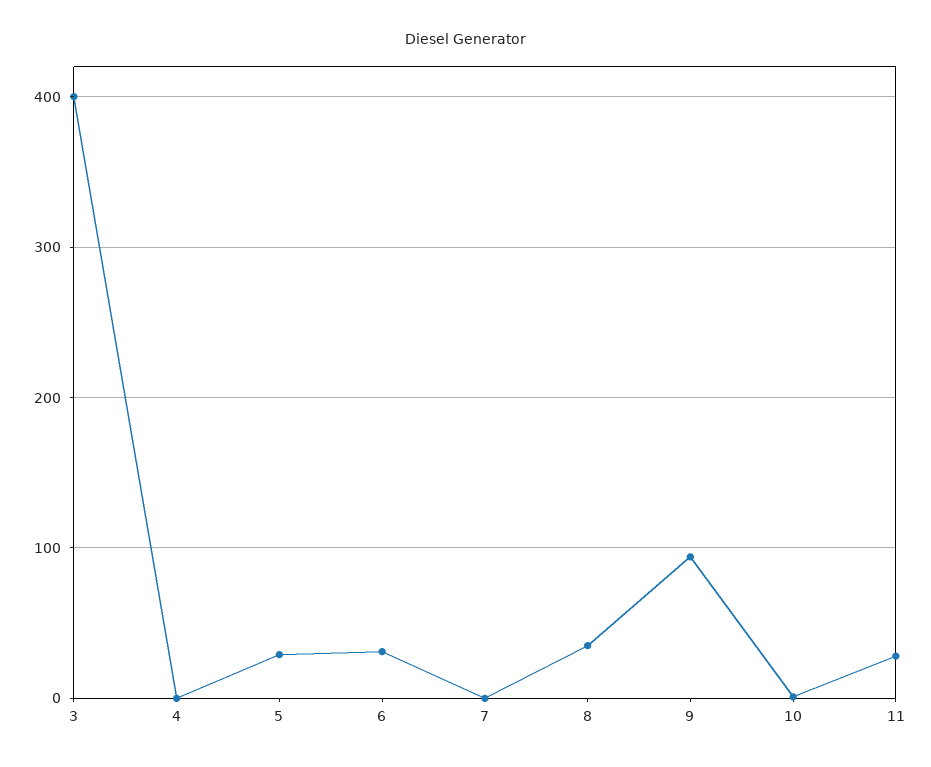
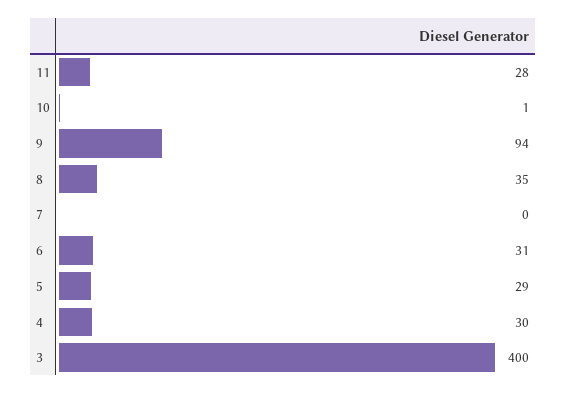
  {
    "3": 400,
-   "4": 0,
+   "4": 30,
    "5": 29,
    "6": 31,
    "7": 0,
    "8": 35,
    "9": 94,
    "10": 1,
    "11": 28
  }

